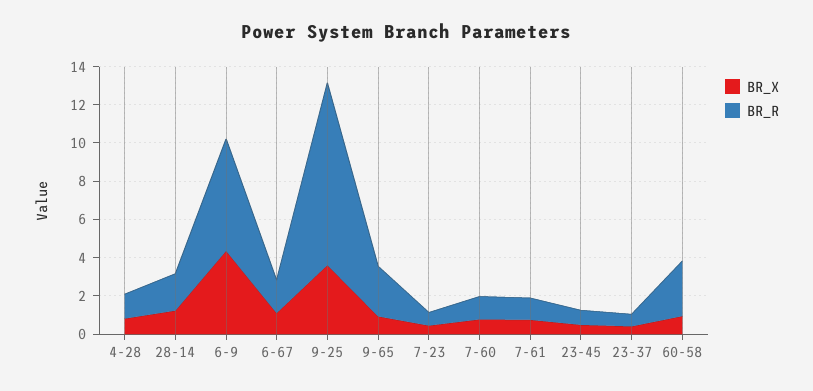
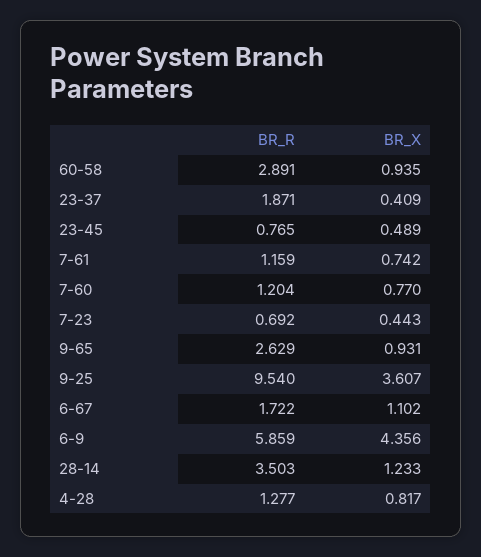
  {
    "BR_X": {
      "4-28": 0.817,
      "28-14": 1.233,
      "6-9": 4.356,
      "6-67": 1.102,
      "9-25": 3.607,
      "9-65": 0.931,
      "7-23": 0.443,
      "7-60": 0.77,
      "7-61": 0.742,
      "23-45": 0.489,
      "23-37": 0.409,
      "60-58": 0.935
    },
    "BR_R": {
      "4-28": 1.277,
-     "28-14": 2,
+     "28-14": 3.503,
      "6-9": 5.859,
      "6-67": 1.722,
      "9-25": 9.54,
      "9-65": 2.629,
      "7-23": 0.692,
      "7-60": 1.204,
      "7-61": 1.159,
      "23-45": 0.765,
-     "23-37": 0.5,
+     "23-37": 1.871,
      "60-58": 2.891
    }
  }

